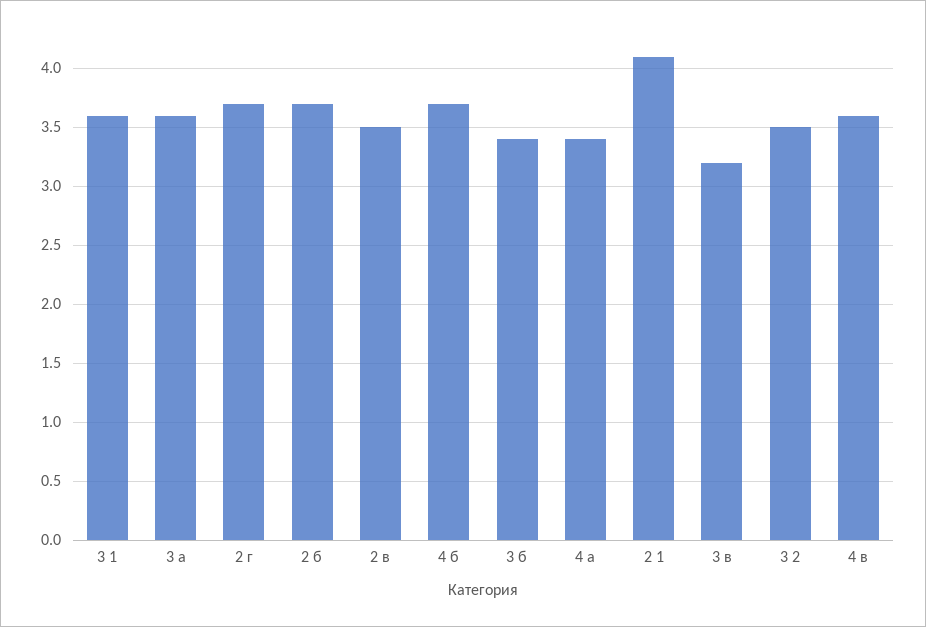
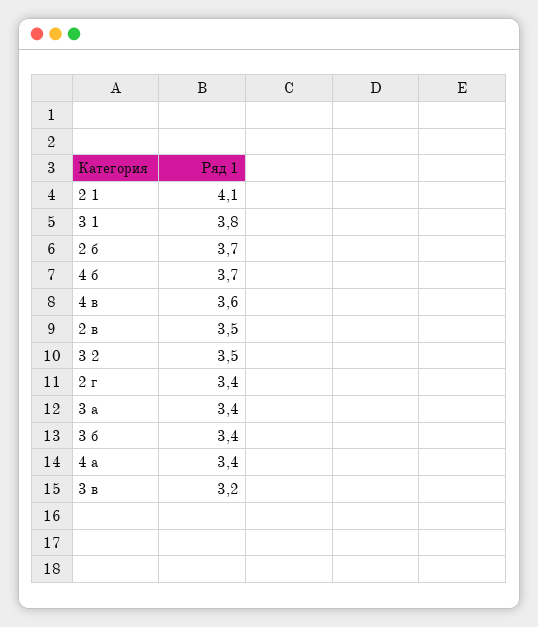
  {
-   "3 1": 3.6,
+   "3 1": 3.8,
-   "3 а": 3.6,
+   "3 а": 3.4,
-   "2 г": 3.7,
+   "2 г": 3.4,
    "2 б": 3.7,
    "2 в": 3.5,
    "4 б": 3.7,
    "3 б": 3.4,
    "4 а": 3.4,
    "2 1": 4.1,
    "3 в": 3.2,
    "3 2": 3.5,
    "4 в": 3.6
  }

